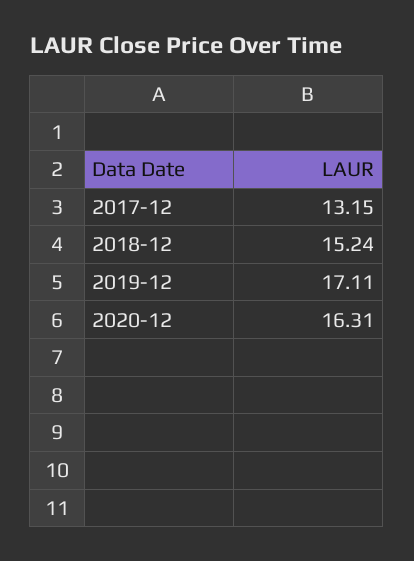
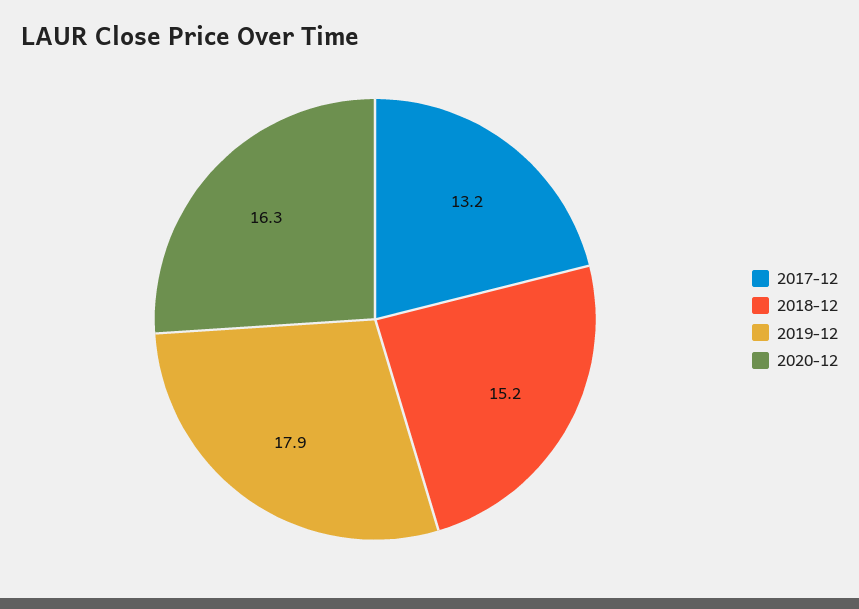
  {
    "2017-12": 13.15,
    "2018-12": 15.24,
-   "2019-12": 17.11,
+   "2019-12": 17.9,
    "2020-12": 16.31
  }

